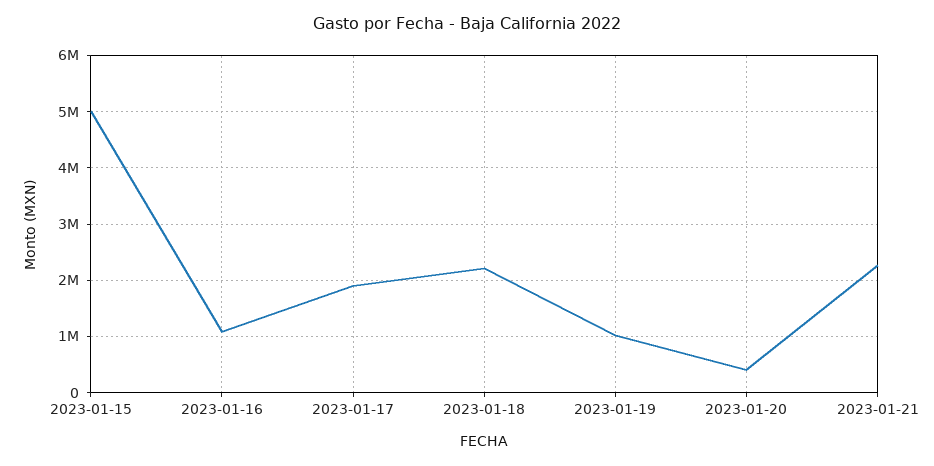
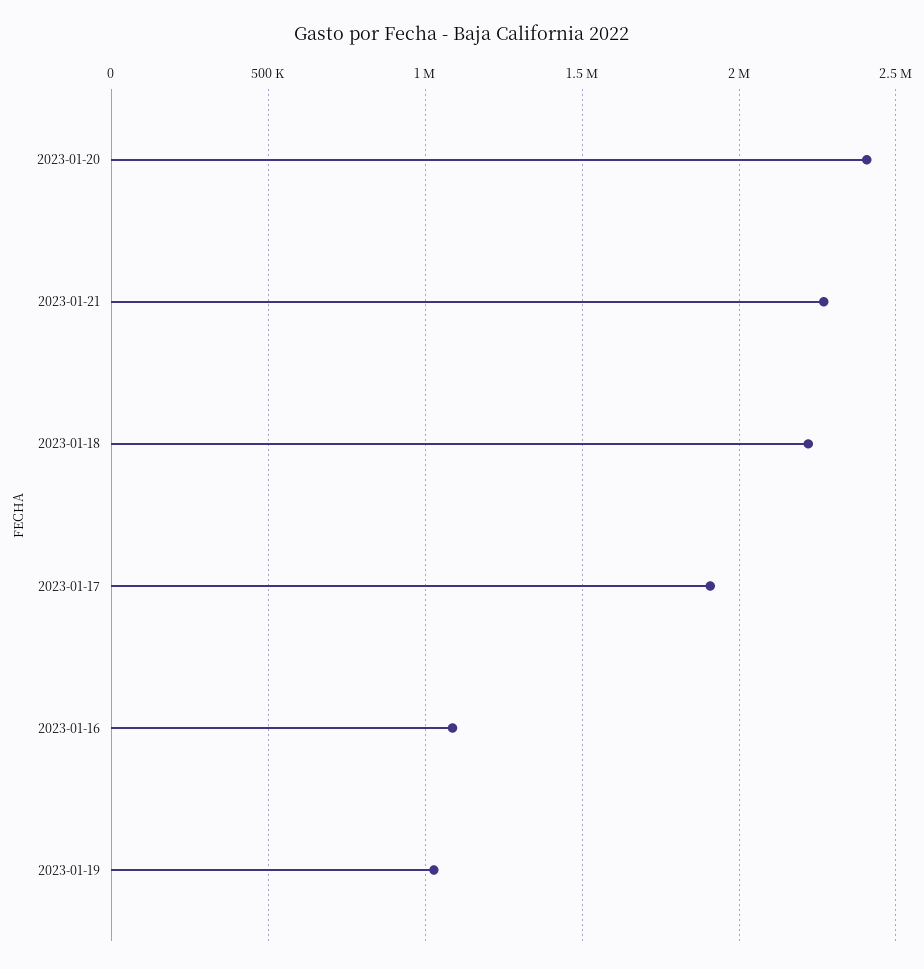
  {
-   "2023-01-15": 5000000,
    "2023-01-16": 1100000,
    "2023-01-17": 1900000,
    "2023-01-18": 2200000,
    "2023-01-19": 1050000,
-   "2023-01-20": 400000,
+   "2023-01-20": 2400000,
    "2023-01-21": 2250000
  }

